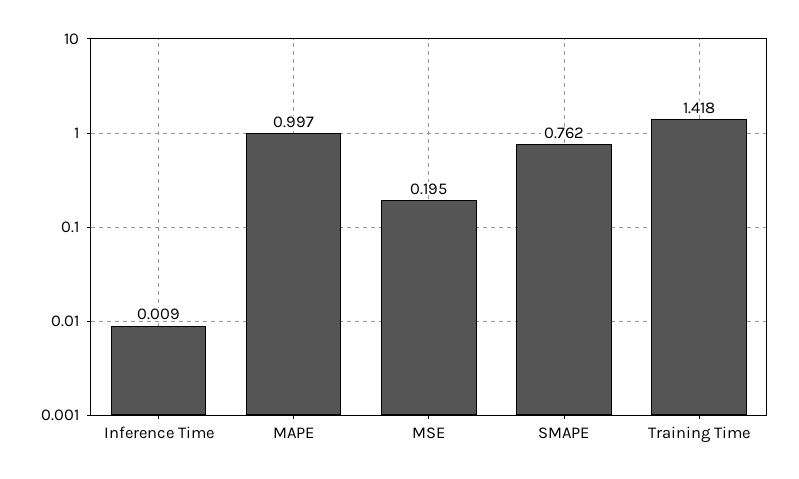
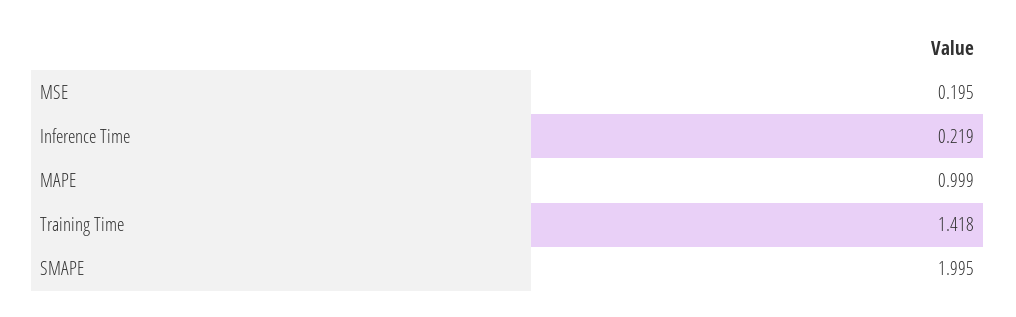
  {
-   "Inference Time": 0.009,
+   "Inference Time": 0.219,
-   "MAPE": 0.997,
+   "MAPE": 0.999,
    "MSE": 0.195,
-   "SMAPE": 0.762,
+   "SMAPE": 1.995,
    "Training Time": 1.418
  }

